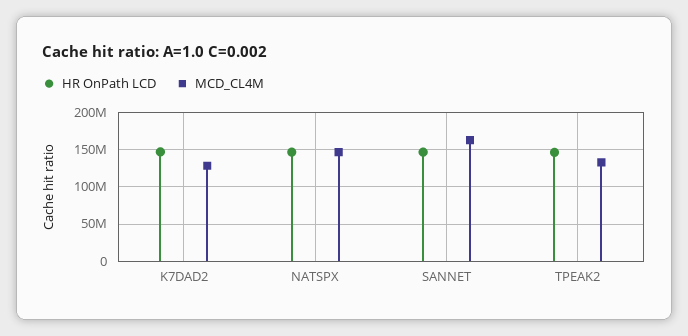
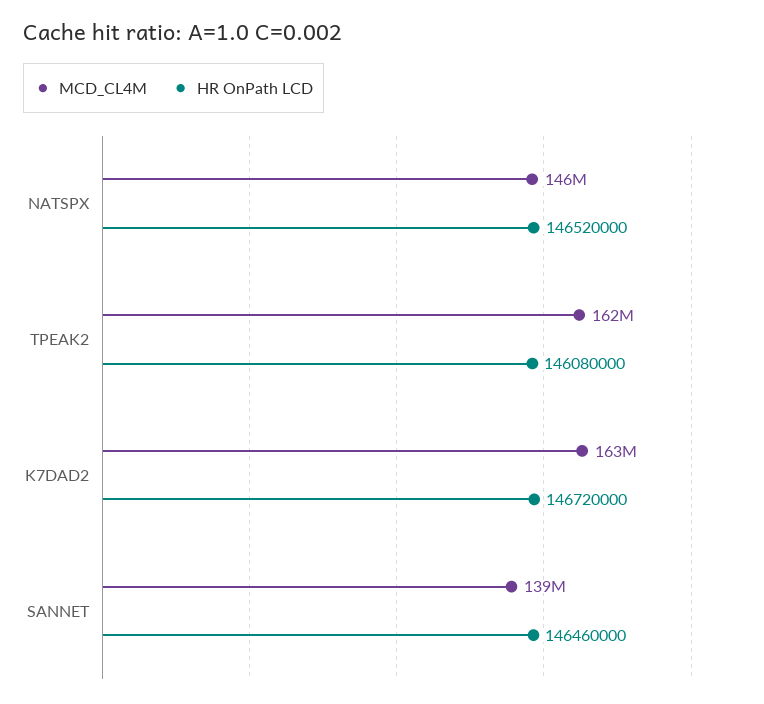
  {
    "HR OnPath LCD": {
      "K7DAD2": 146720000,
      "NATSPX": 146520000,
      "SANNET": 146460000,
      "TPEAK2": 146080000
    },
    "MCD_CL4M": {
-     "K7DAD2": 130000000,
+     "K7DAD2": 163000000,
      "NATSPX": 146000000,
-     "SANNET": 160000000,
+     "SANNET": 139000000,
-     "TPEAK2": 130000000
+     "TPEAK2": 162000000
    }
  }

